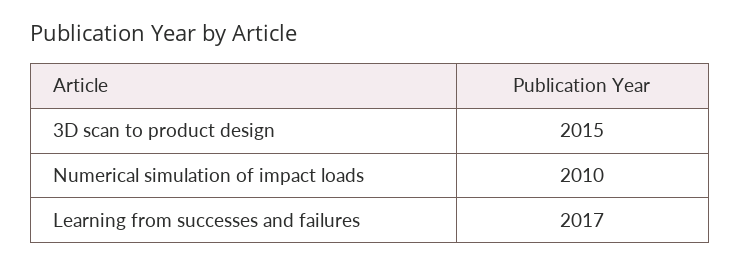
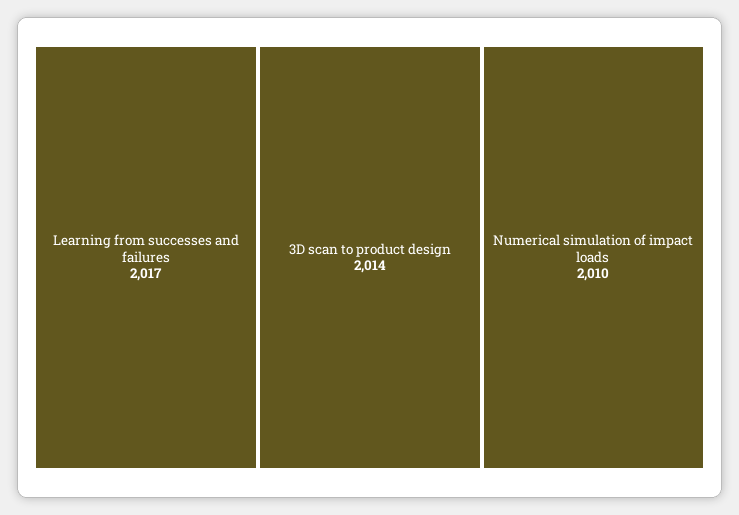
  {
-   "3D scan to product design": 2015,
+   "3D scan to product design": 2014,
    "Numerical simulation of impact loads": 2010,
    "Learning from successes and failures": 2017
  }

